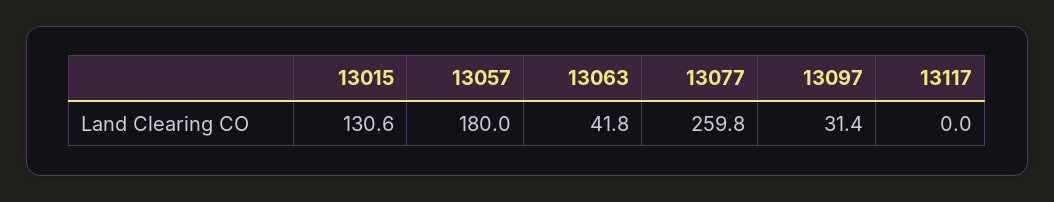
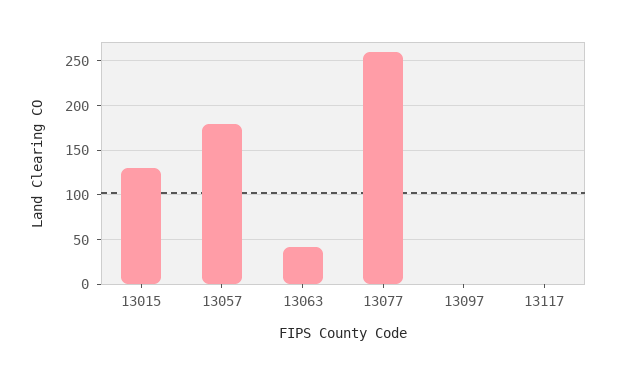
  {
    "13015": 130.6,
    "13057": 180,
    "13063": 41.8,
    "13077": 259.8,
-   "13097": 31.4,
+   "13097": 0,
    "13117": 0
  }

